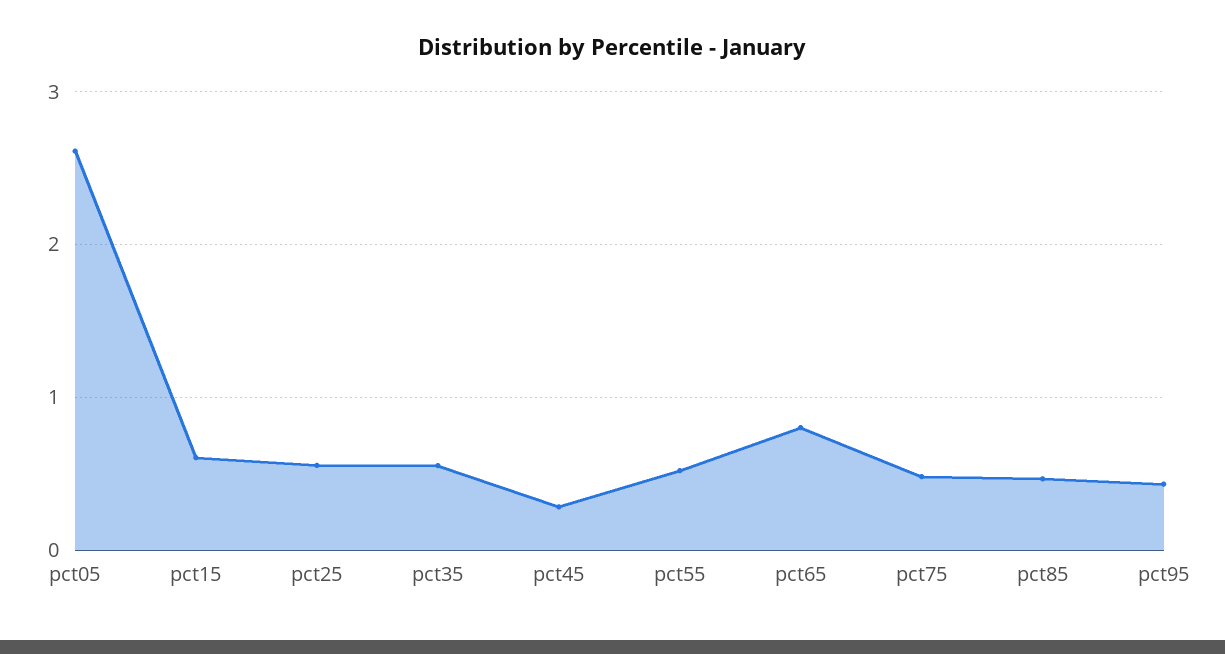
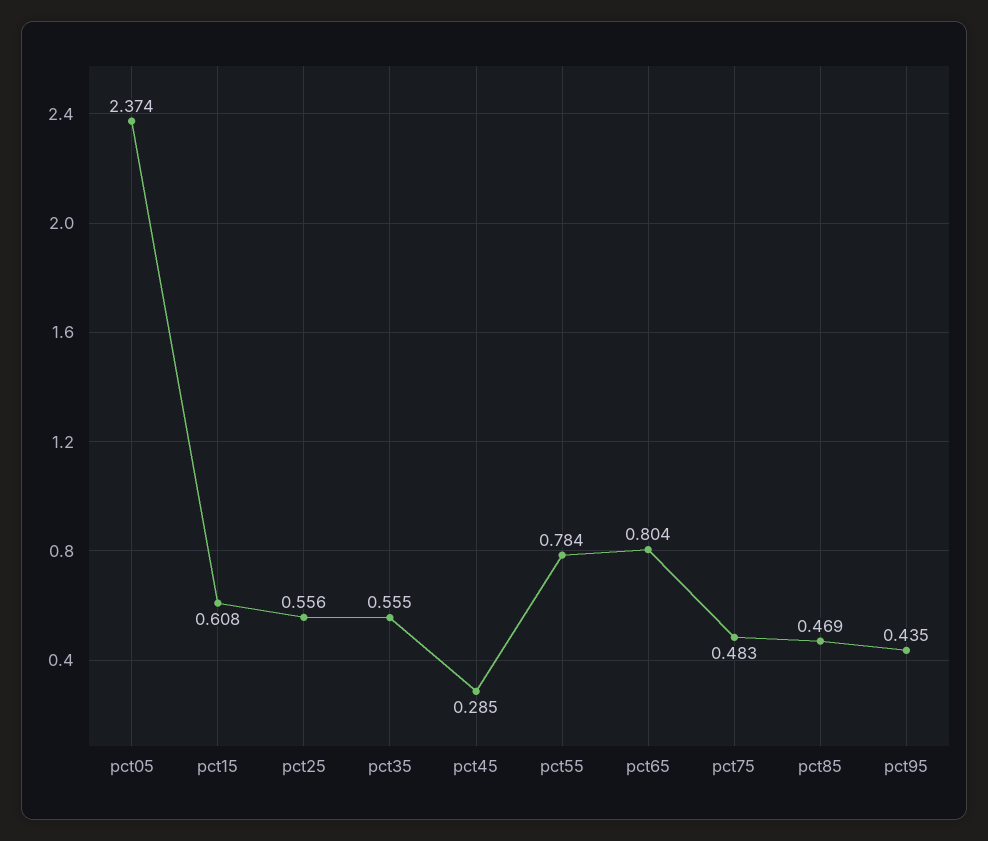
  {
-   "pct05": 2.6,
+   "pct05": 2.374,
    "pct15": 0.608,
    "pct25": 0.556,
    "pct35": 0.555,
    "pct45": 0.285,
-   "pct55": 0.5,
+   "pct55": 0.784,
    "pct65": 0.804,
    "pct75": 0.483,
    "pct85": 0.469,
    "pct95": 0.435
  }

